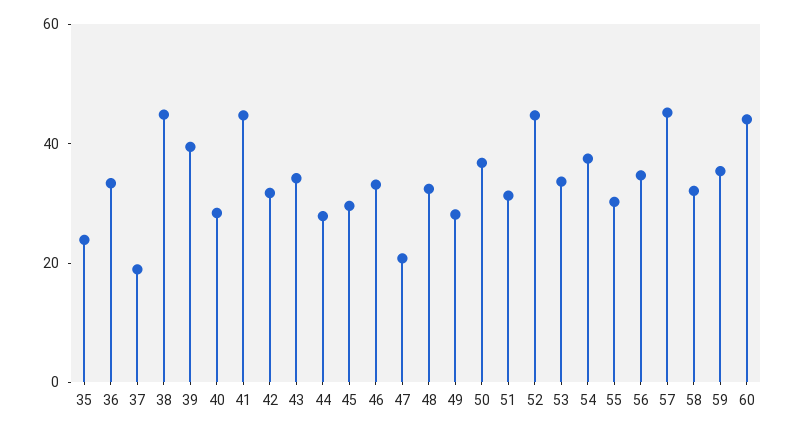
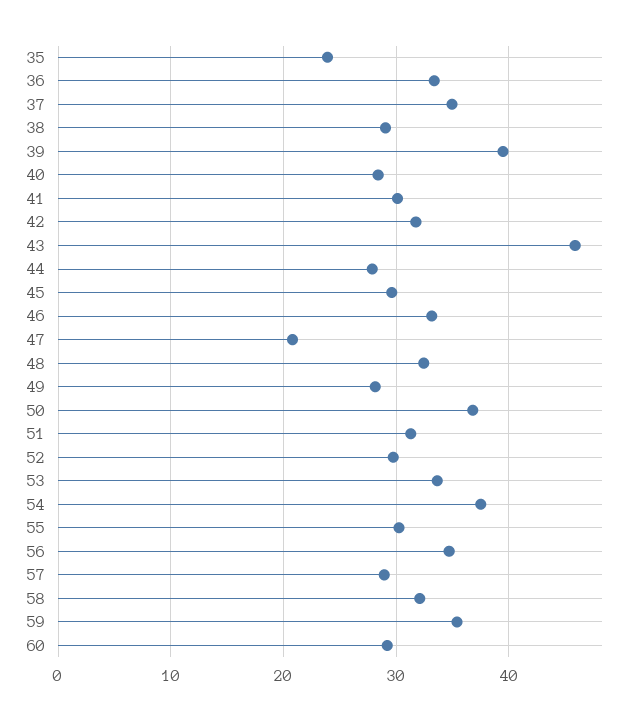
  {
    "35": 24,
    "36": 33,
-   "37": 20,
+   "37": 35,
-   "38": 45,
+   "38": 29,
    "39": 39,
    "40": 28,
-   "41": 45,
+   "41": 30,
    "42": 32,
-   "43": 35,
+   "43": 46,
    "44": 28,
    "45": 30,
    "46": 33,
    "47": 21,
    "48": 32,
    "49": 28,
    "50": 37,
    "51": 31,
-   "52": 45,
+   "52": 30,
    "53": 34,
    "54": 38,
    "55": 30,
    "56": 35,
-   "57": 45,
+   "57": 29,
    "58": 32,
    "59": 35,
-   "60": 45
+   "60": 29
  }

